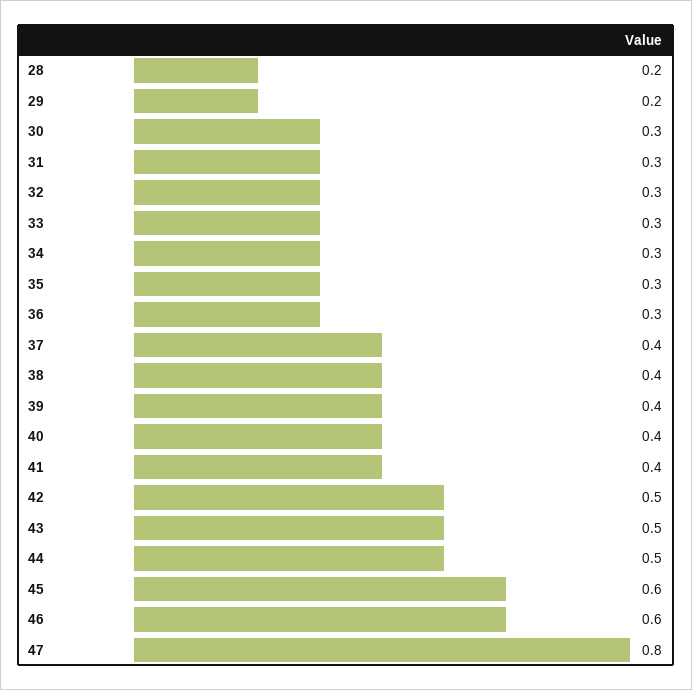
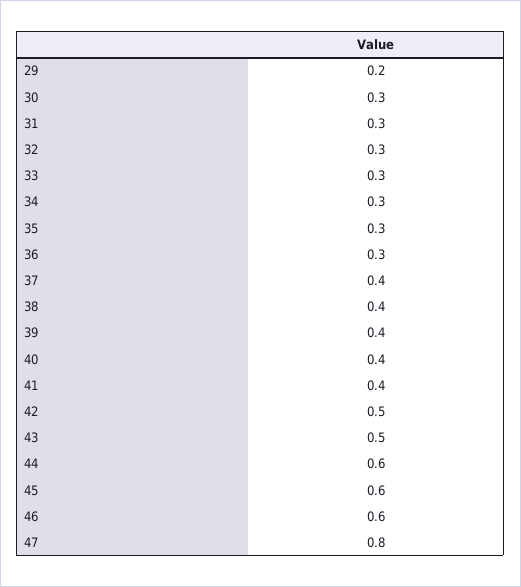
  {
-   "28": 0.2,
    "29": 0.2,
    "30": 0.3,
    "31": 0.3,
    "32": 0.3,
    "33": 0.3,
    "34": 0.3,
    "35": 0.3,
    "36": 0.3,
    "37": 0.4,
    "38": 0.4,
    "39": 0.4,
    "40": 0.4,
    "41": 0.4,
    "42": 0.5,
    "43": 0.5,
-   "44": 0.5,
+   "44": 0.6,
    "45": 0.6,
    "46": 0.6,
    "47": 0.8
  }

